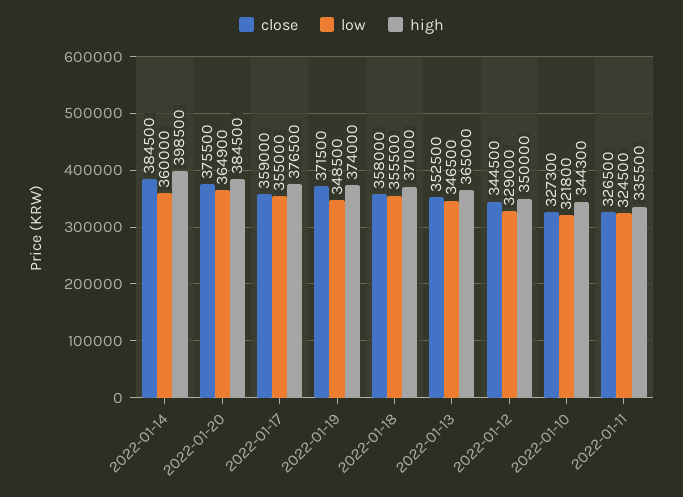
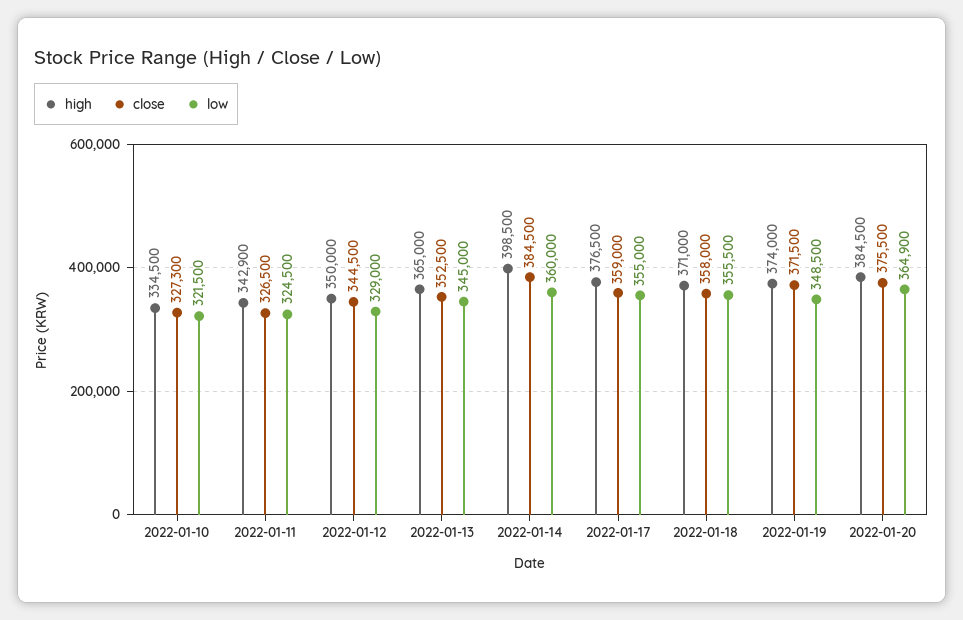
  {
    "close": {
      "2022-01-14": 384500,
      "2022-01-20": 375500,
      "2022-01-17": 359000,
      "2022-01-19": 371500,
      "2022-01-18": 358000,
      "2022-01-13": 352500,
      "2022-01-12": 344500,
      "2022-01-10": 327300,
      "2022-01-11": 326500
    },
    "low": {
      "2022-01-14": 360000,
      "2022-01-20": 364900,
      "2022-01-17": 355000,
      "2022-01-19": 348500,
      "2022-01-18": 355500,
-     "2022-01-13": 346500,
+     "2022-01-13": 345000,
      "2022-01-12": 329000,
-     "2022-01-10": 321800,
+     "2022-01-10": 321500,
      "2022-01-11": 324500
    },
    "high": {
      "2022-01-14": 398500,
      "2022-01-20": 384500,
      "2022-01-17": 376500,
      "2022-01-19": 374000,
      "2022-01-18": 371000,
      "2022-01-13": 365000,
      "2022-01-12": 350000,
-     "2022-01-10": 344300,
+     "2022-01-10": 334500,
-     "2022-01-11": 335500
+     "2022-01-11": 342900
    }
  }

